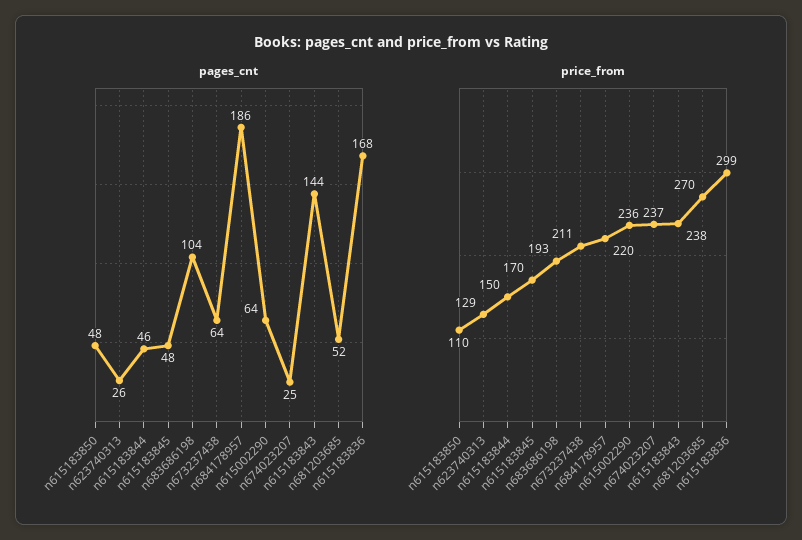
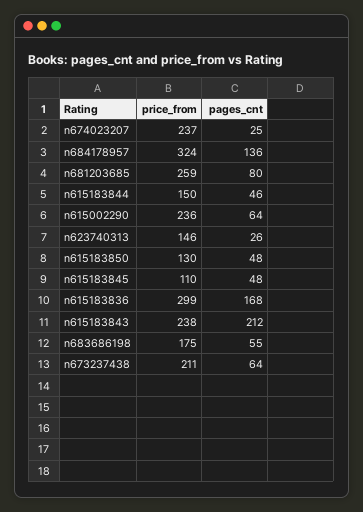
  {
    "pages_cnt": {
      "n615183850": 48,
      "n623740313": 26,
      "n615183844": 46,
      "n615183845": 48,
-     "n683686198": 104,
+     "n683686198": 55,
      "n673237438": 64,
-     "n684178957": 186,
+     "n684178957": 136,
      "n615002290": 64,
      "n674023207": 25,
-     "n615183843": 144,
+     "n615183843": 212,
-     "n681203685": 52,
+     "n681203685": 80,
      "n615183836": 168
    },
    "price_from": {
-     "n615183850": 110,
+     "n615183850": 130,
-     "n623740313": 129,
+     "n623740313": 146,
      "n615183844": 150,
-     "n615183845": 170,
+     "n615183845": 110,
-     "n683686198": 193,
+     "n683686198": 175,
      "n673237438": 211,
-     "n684178957": 220,
+     "n684178957": 324,
      "n615002290": 236,
      "n674023207": 237,
      "n615183843": 238,
-     "n681203685": 270,
+     "n681203685": 259,
      "n615183836": 299
    }
  }

